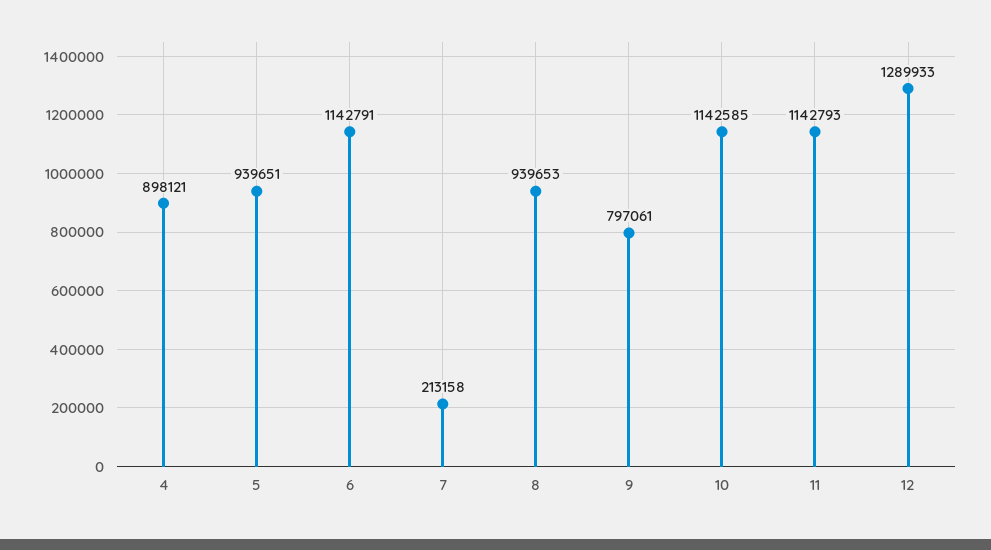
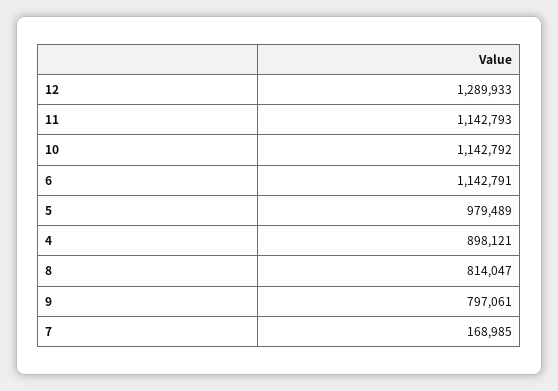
  {
    "4": 898121,
-   "5": 939651,
+   "5": 979489,
    "6": 1142791,
-   "7": 213158,
+   "7": 168985,
-   "8": 939653,
+   "8": 814047,
    "9": 797061,
-   "10": 1142585,
+   "10": 1142792,
    "11": 1142793,
    "12": 1289933
  }

